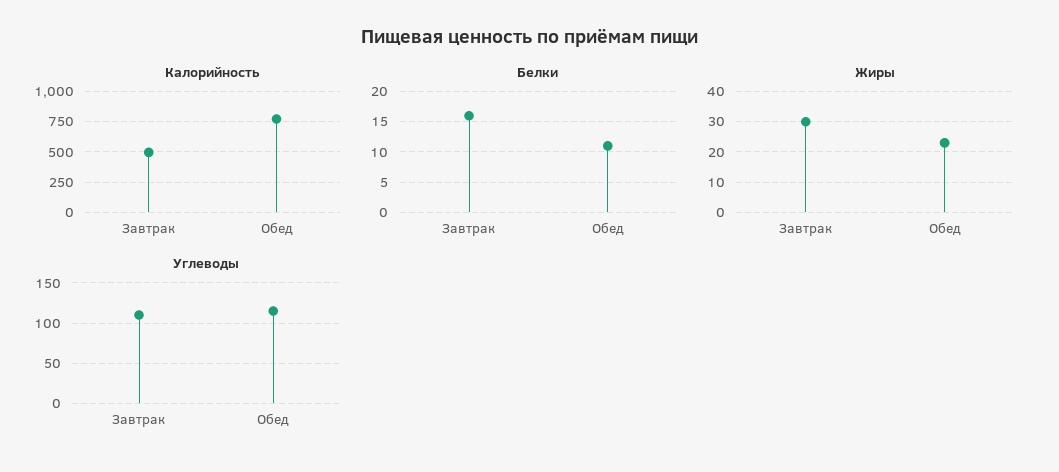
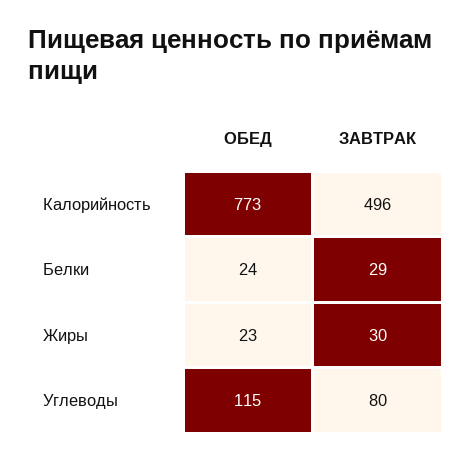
  {
    "Калорийность": {
      "Завтрак": 496,
      "Обед": 773
    },
    "Белки": {
-     "Завтрак": 16,
+     "Завтрак": 29,
-     "Обед": 11
+     "Обед": 24
    },
    "Жиры": {
      "Завтрак": 30,
      "Обед": 23
    },
    "Углеводы": {
-     "Завтрак": 110,
+     "Завтрак": 80,
      "Обед": 115
    }
  }

